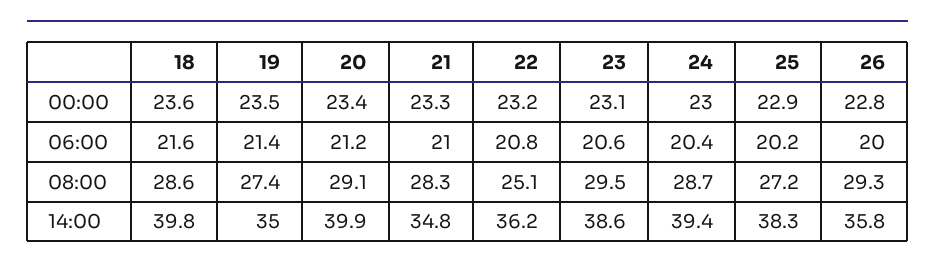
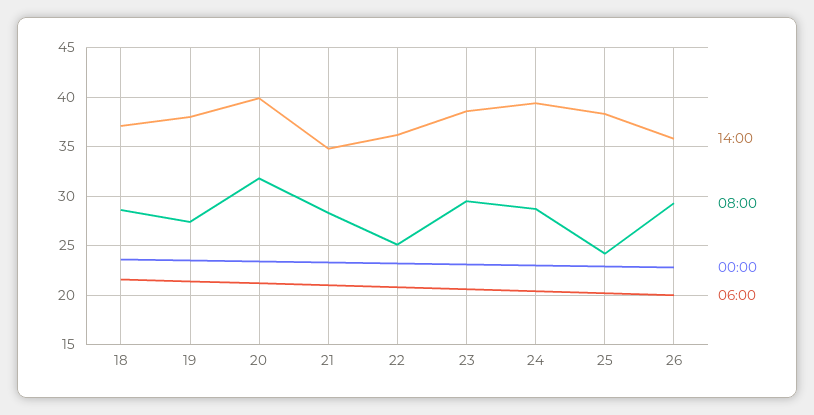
  {
    "00:00": {
      "18": 23.6,
      "19": 23.5,
      "20": 23.4,
      "21": 23.3,
      "22": 23.2,
      "23": 23.1,
      "24": 23,
      "25": 22.9,
      "26": 22.8
    },
    "06:00": {
      "18": 21.6,
      "19": 21.4,
      "20": 21.2,
      "21": 21,
      "22": 20.8,
      "23": 20.6,
      "24": 20.4,
      "25": 20.2,
      "26": 20
    },
    "08:00": {
      "18": 28.6,
      "19": 27.4,
-     "20": 29.1,
+     "20": 32,
      "21": 28.3,
      "22": 25.1,
      "23": 29.5,
      "24": 28.7,
-     "25": 27.2,
+     "25": 24,
      "26": 29.3
    },
    "14:00": {
-     "18": 39.8,
+     "18": 37,
-     "19": 35,
+     "19": 38,
      "20": 39.9,
      "21": 34.8,
      "22": 36.2,
      "23": 38.6,
      "24": 39.4,
      "25": 38.3,
      "26": 35.8
    }
  }

